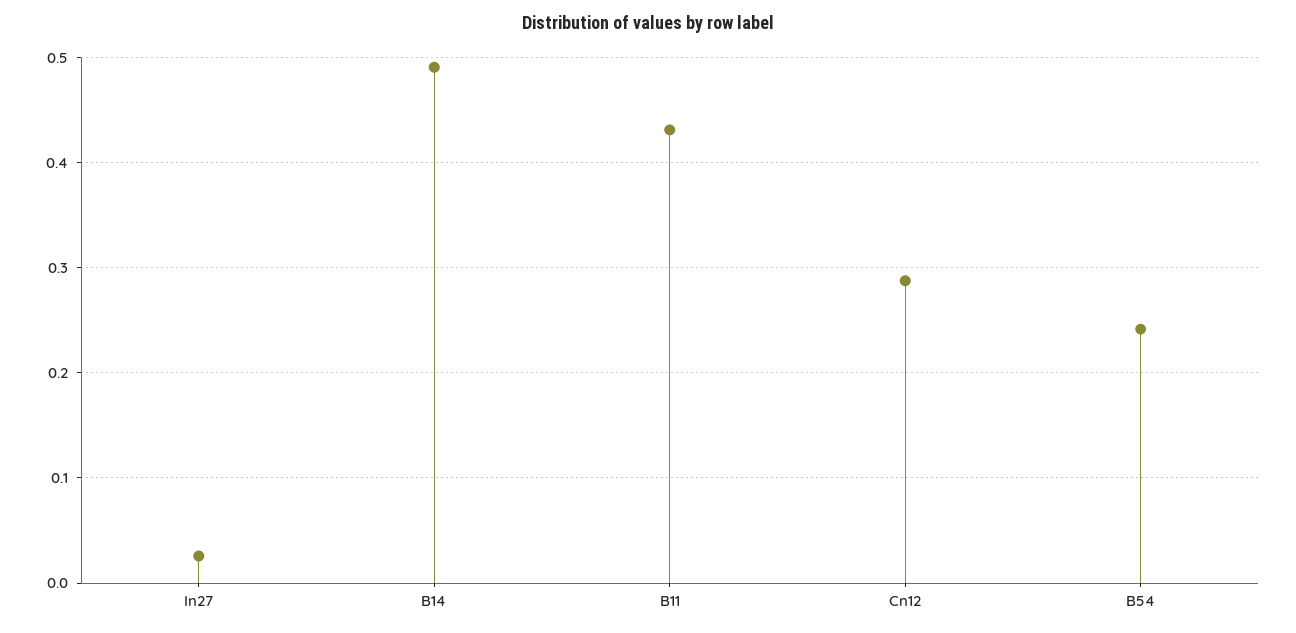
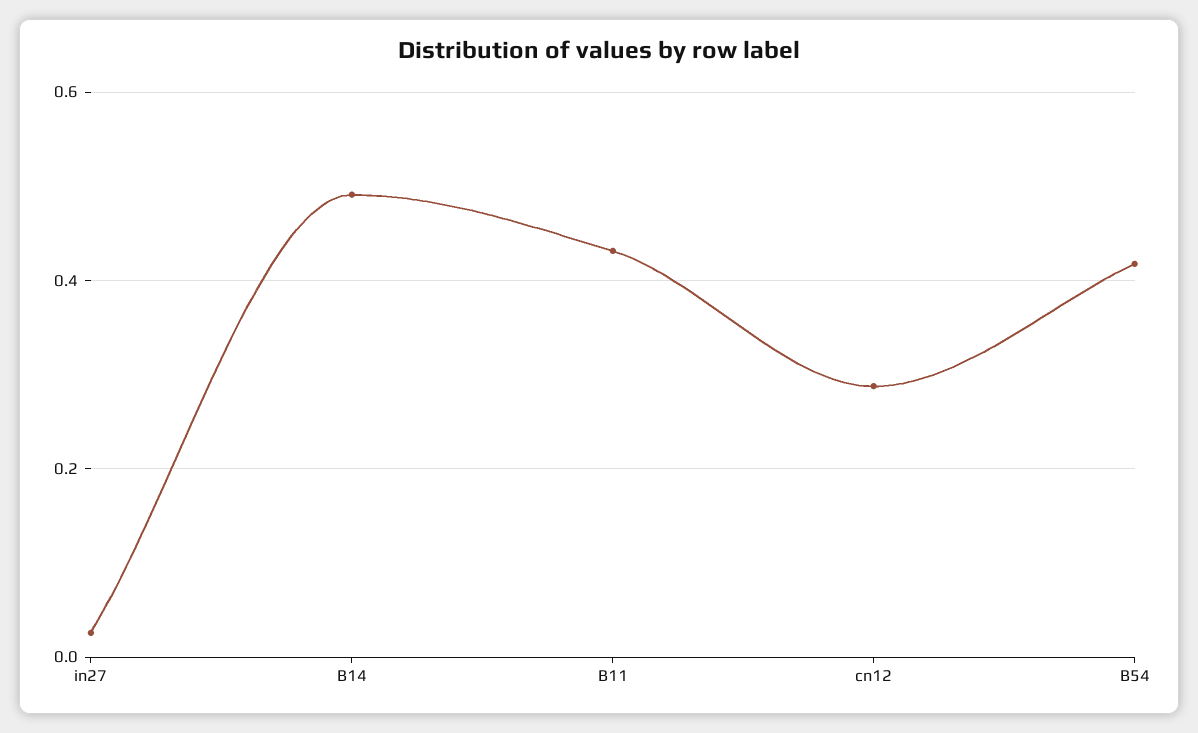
  {
    "In27": 0.03,
    "B14": 0.49,
    "B11": 0.43,
    "Cn12": 0.29,
-   "B54": 0.24
+   "B54": 0.42
  }

